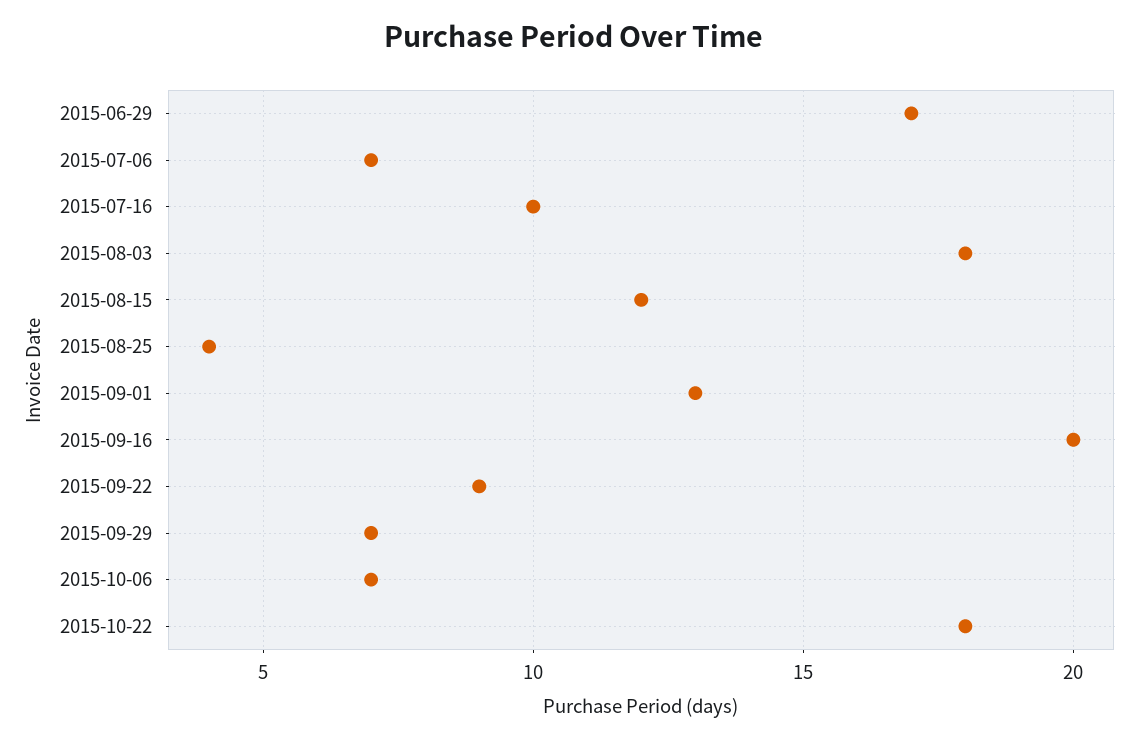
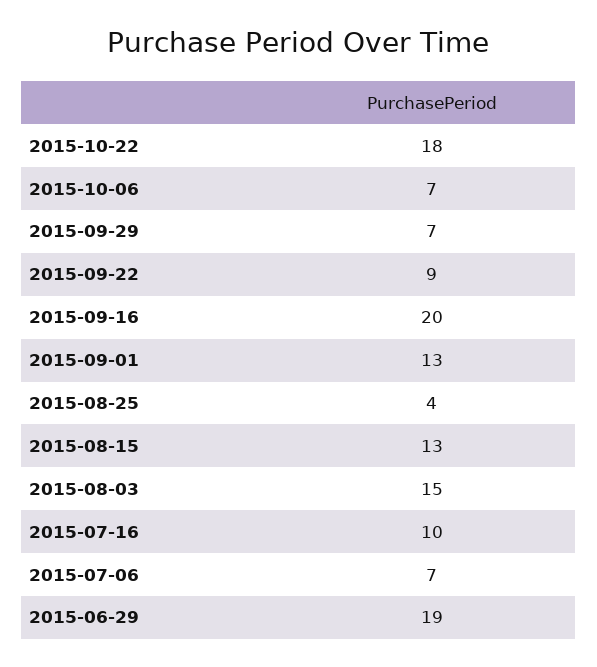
  {
-   "2015-06-29": 17,
+   "2015-06-29": 19,
    "2015-07-06": 7,
    "2015-07-16": 10,
-   "2015-08-03": 18,
+   "2015-08-03": 15,
-   "2015-08-15": 12,
+   "2015-08-15": 13,
    "2015-08-25": 4,
    "2015-09-01": 13,
    "2015-09-16": 20,
    "2015-09-22": 9,
    "2015-09-29": 7,
    "2015-10-06": 7,
    "2015-10-22": 18
  }

